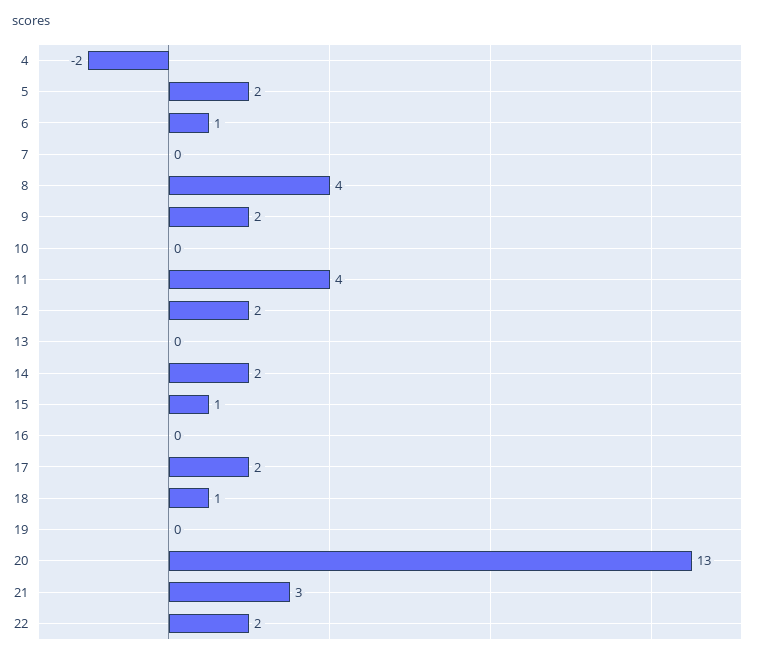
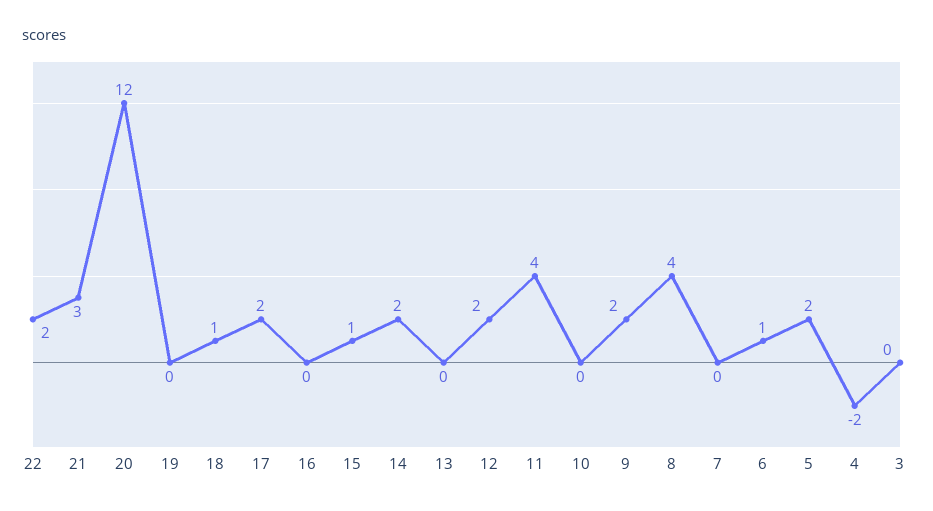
  {
    "4": -2,
    "5": 2,
    "6": 1,
    "7": 0,
    "8": 4,
    "9": 2,
    "10": 0,
    "11": 4,
    "12": 2,
    "13": 0,
    "14": 2,
    "15": 1,
    "16": 0,
    "17": 2,
    "18": 1,
    "19": 0,
-   "20": 13,
+   "20": 12,
    "21": 3,
-   "22": 2
+   "22": 2,
+   "3": 0
  }

